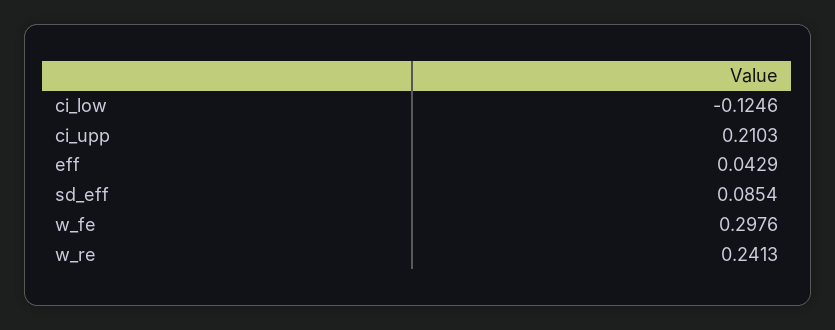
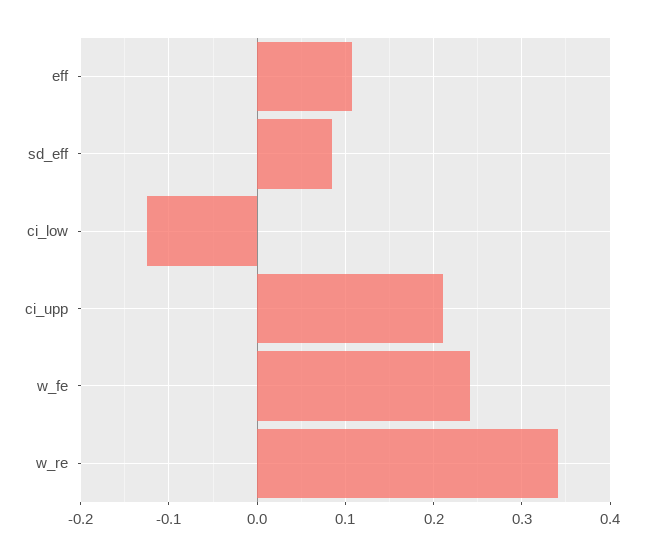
  {
    "ci_low": -0.1246,
    "ci_upp": 0.2103,
-   "eff": 0.0429,
+   "eff": 0.11,
    "sd_eff": 0.0854,
-   "w_fe": 0.2976,
+   "w_fe": 0.24,
-   "w_re": 0.2413
+   "w_re": 0.34
  }

